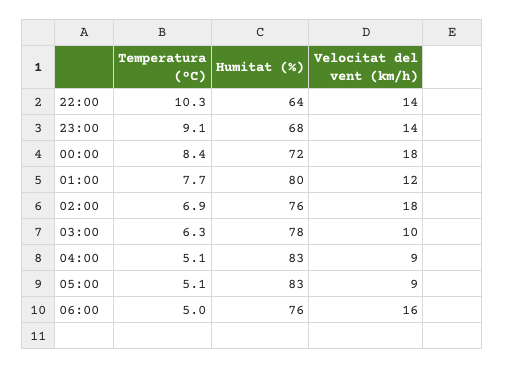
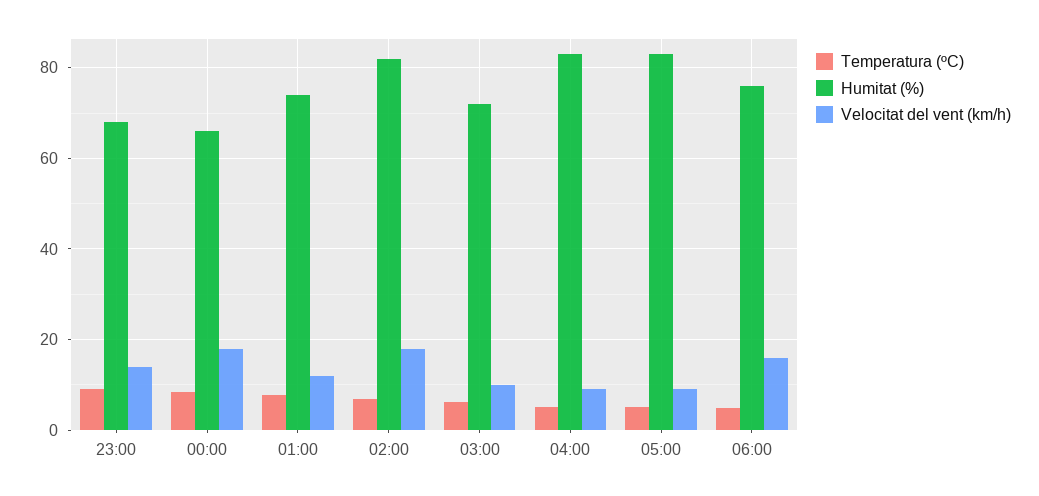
  {
    "Temperatura (ºC)": {
-     "22:00": 10.3,
      "23:00": 9.1,
      "00:00": 8.4,
      "01:00": 7.7,
      "02:00": 6.9,
      "03:00": 6.3,
      "04:00": 5.1,
      "05:00": 5.1,
      "06:00": 5
    },
    "Humitat (%)": {
-     "22:00": 64,
      "23:00": 68,
-     "00:00": 72,
+     "00:00": 66,
-     "01:00": 80,
+     "01:00": 74,
-     "02:00": 76,
+     "02:00": 82,
-     "03:00": 78,
+     "03:00": 72,
      "04:00": 83,
      "05:00": 83,
      "06:00": 76
    },
    "Velocitat del vent (km/h)": {
-     "22:00": 14,
      "23:00": 14,
      "00:00": 18,
      "01:00": 12,
      "02:00": 18,
      "03:00": 10,
      "04:00": 9,
      "05:00": 9,
      "06:00": 16
    }
  }

